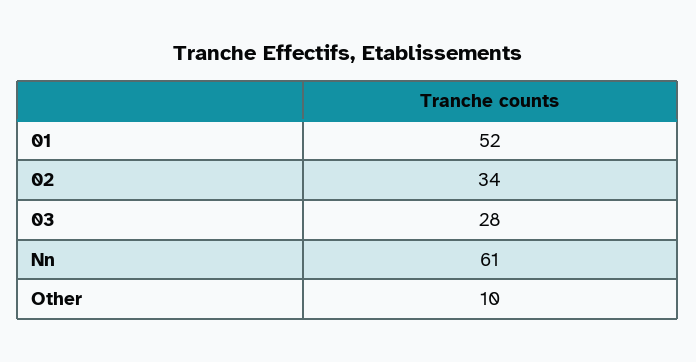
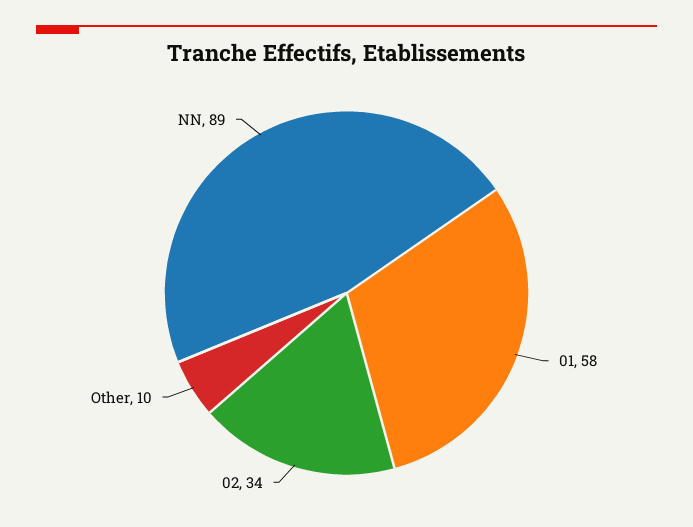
  {
-   "01": 52,
+   "01": 58,
    "02": 34,
-   "03": 28,
-   "Nn": 61,
+   "Nn": 89,
    "Other": 10
  }

